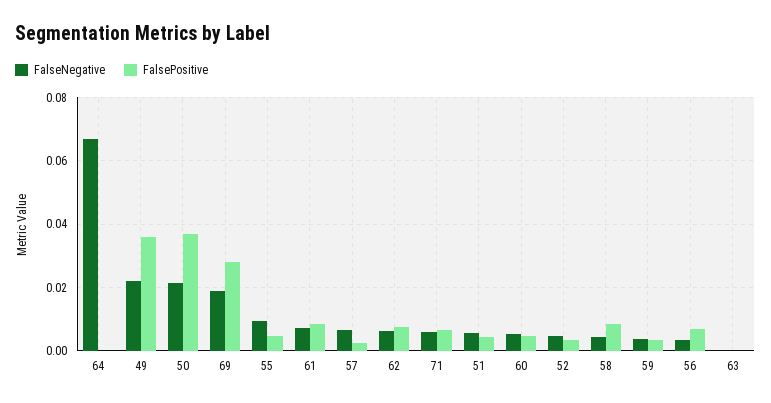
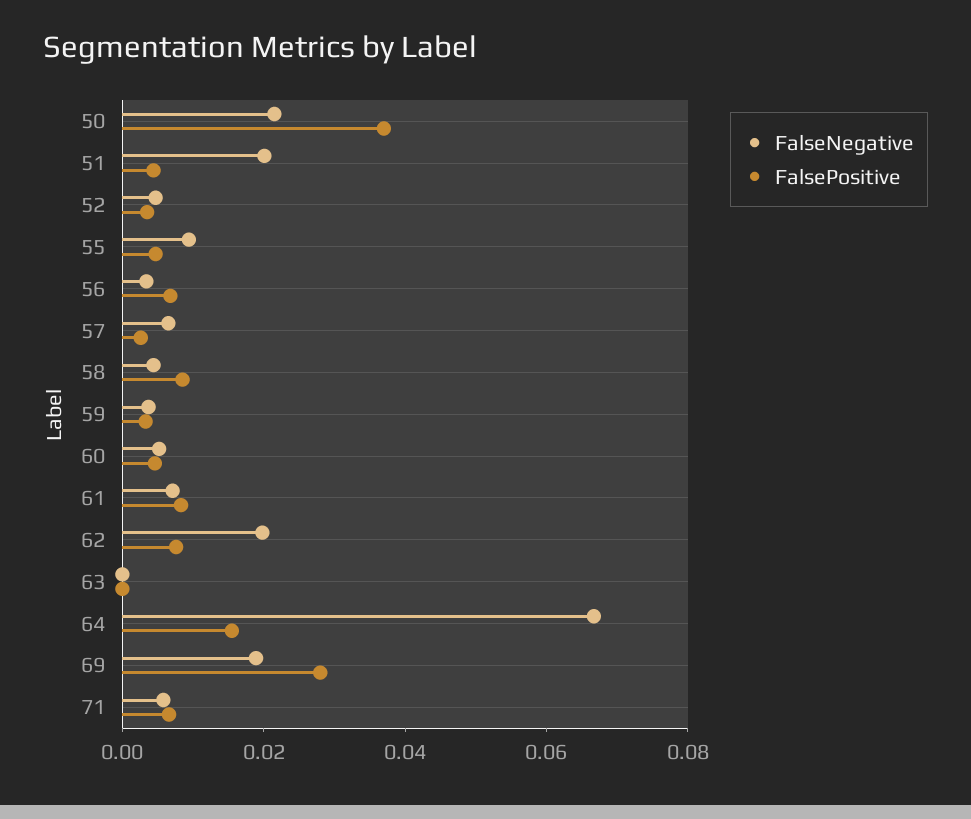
  {
    "FalseNegative": {
      "64": 0.066,
-     "49": 0.022,
      "50": 0.022,
      "69": 0.018,
      "55": 0.01,
      "61": 0.008,
      "57": 0.006,
-     "62": 0.006,
+     "62": 0.02,
      "71": 0.006,
-     "51": 0.006,
+     "51": 0.02,
      "60": 0.006,
      "52": 0.004,
      "58": 0.004,
      "59": 0.004,
      "56": 0.004,
      "63": 0
    },
    "FalsePositive": {
-     "64": 0,
+     "64": 0.015,
-     "49": 0.036,
      "50": 0.038,
      "69": 0.028,
      "55": 0.004,
      "61": 0.008,
      "57": 0.002,
      "62": 0.008,
      "71": 0.006,
      "51": 0.004,
      "60": 0.004,
      "52": 0.004,
      "58": 0.008,
      "59": 0.004,
      "56": 0.006,
      "63": 0
    }
  }

